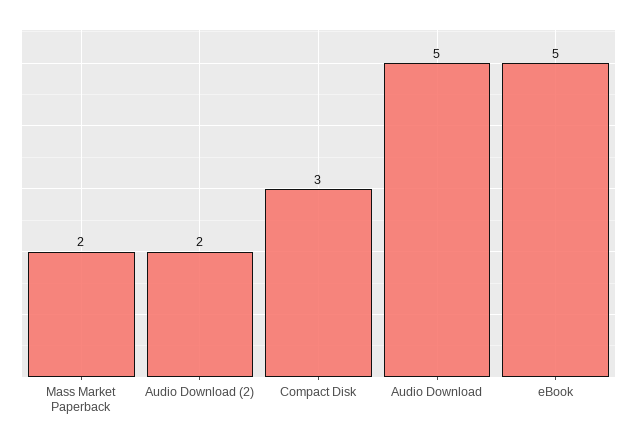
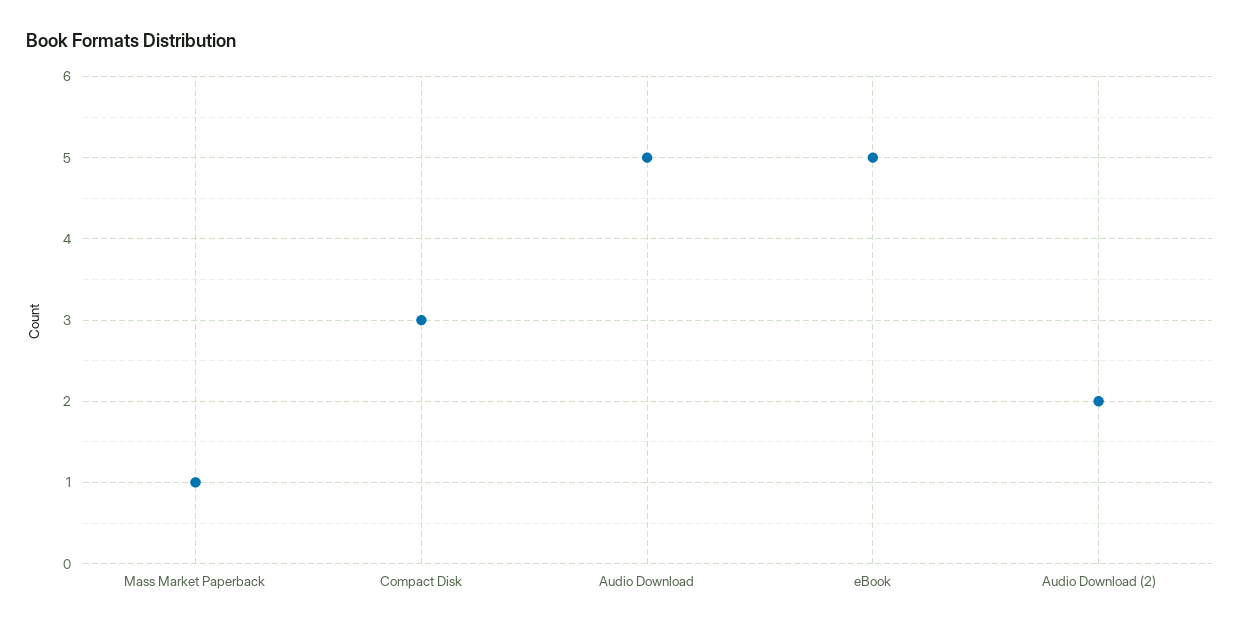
  {
-   "Mass Market Paperback": 2,
+   "Mass Market Paperback": 1,
    "Audio Download (2)": 2,
    "Compact Disk": 3,
    "Audio Download": 5,
    "eBook": 5
  }

